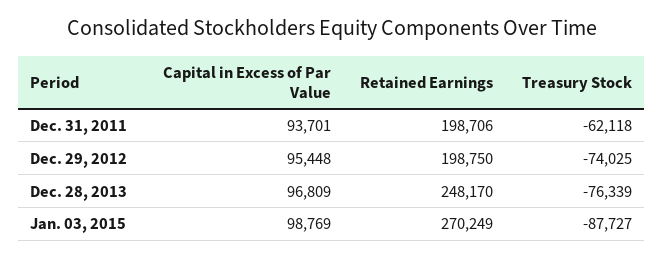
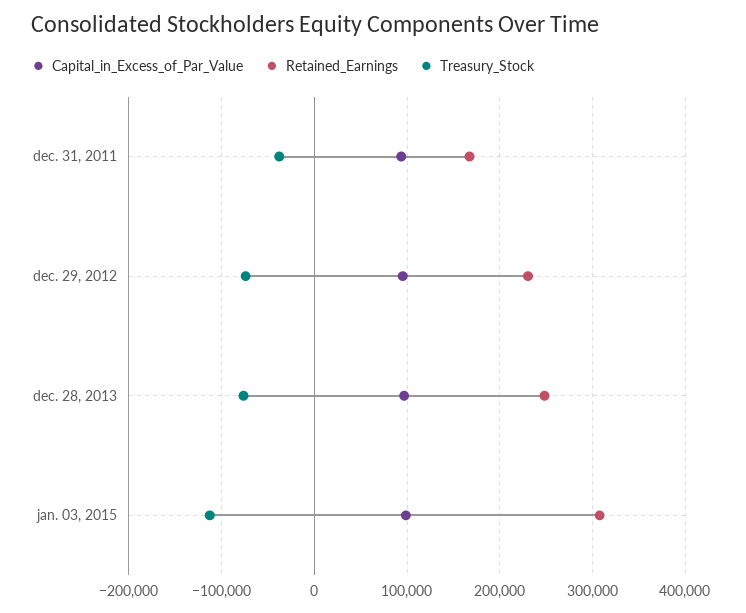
  {
    "Capital in Excess of Par Value": {
      "Dec. 31, 2011": 93701,
      "Dec. 29, 2012": 95448,
      "Dec. 28, 2013": 96809,
      "Jan. 03, 2015": 98769
    },
    "Retained Earnings": {
-     "Dec. 31, 2011": 198706,
+     "Dec. 31, 2011": 170000,
-     "Dec. 29, 2012": 198750,
+     "Dec. 29, 2012": 230000,
      "Dec. 28, 2013": 248170,
-     "Jan. 03, 2015": 270249
+     "Jan. 03, 2015": 310000
    },
    "Treasury Stock": {
-     "Dec. 31, 2011": -62118,
+     "Dec. 31, 2011": -40000,
      "Dec. 29, 2012": -74025,
      "Dec. 28, 2013": -76339,
-     "Jan. 03, 2015": -87727
+     "Jan. 03, 2015": -110000
    }
  }

